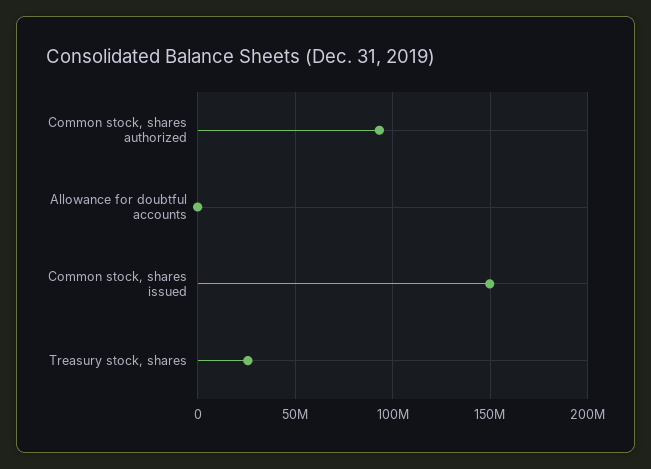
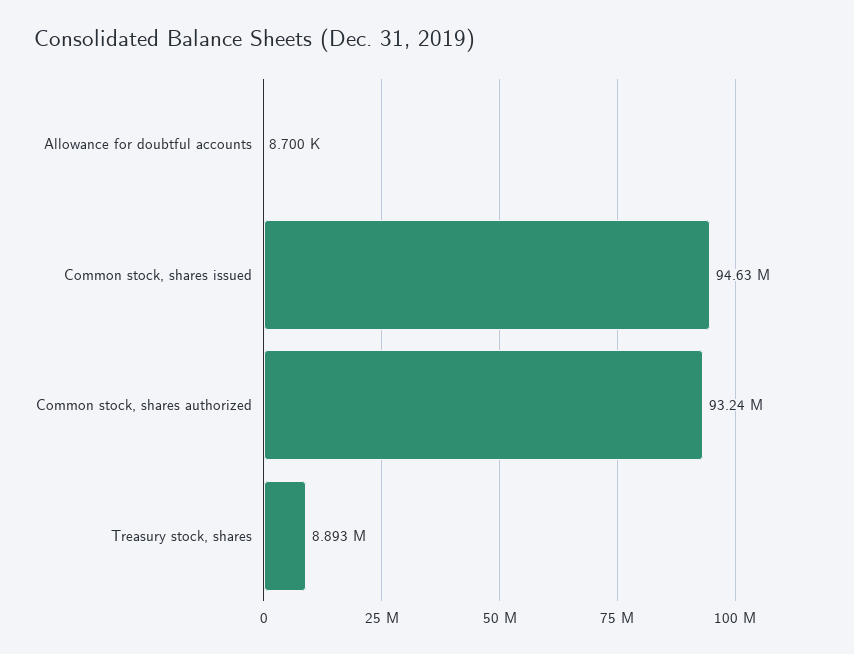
  {
    "Common stock, shares authorized": 93240000,
    "Allowance for doubtful accounts": 8700,
-   "Common stock, shares issued": 150000000,
+   "Common stock, shares issued": 94630000,
-   "Treasury stock, shares": 25000000
+   "Treasury stock, shares": 8893000
  }

